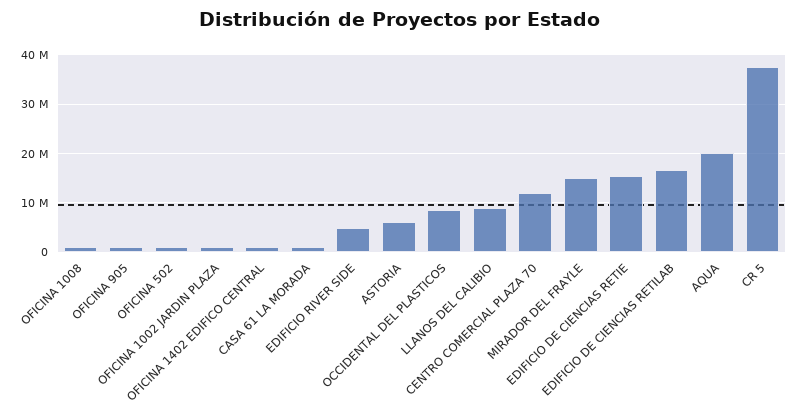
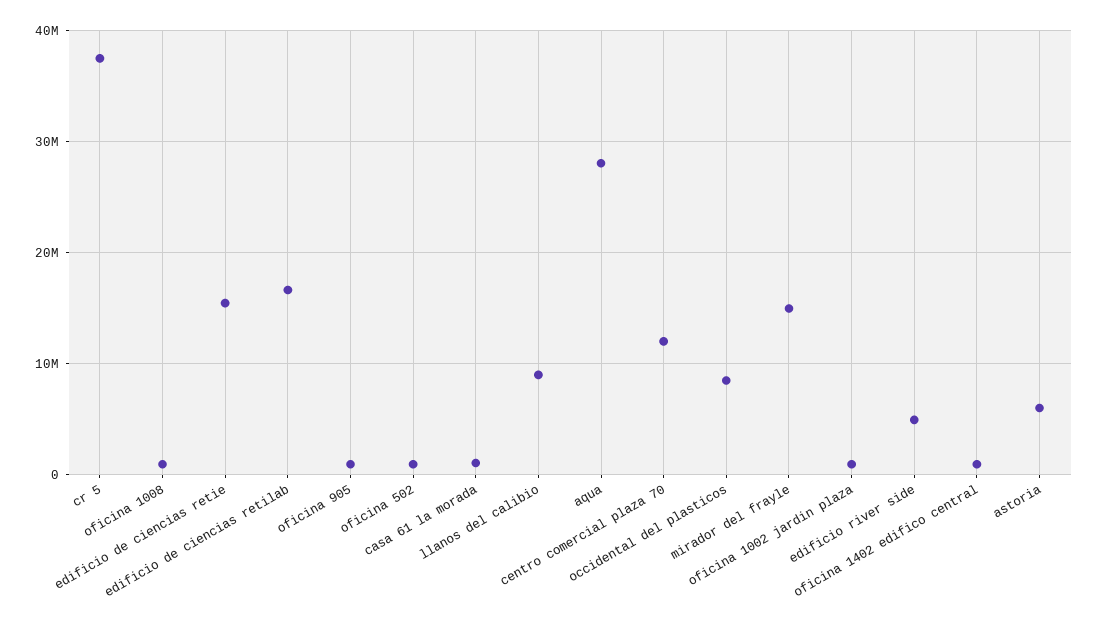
  {
    "OFICINA 1008": 1000000,
    "OFICINA 905": 1000000,
    "OFICINA 502": 1000000,
    "OFICINA 1002 JARDIN PLAZA": 1000000,
    "OFICINA 1402 EDIFICO CENTRAL": 1000000,
    "CASA 61 LA MORADA": 1000000,
    "EDIFICIO RIVER SIDE": 5000000,
    "ASTORIA": 6000000,
    "OCCIDENTAL DEL PLASTICOS": 8000000,
    "LLANOS DEL CALIBIO": 9000000,
    "CENTRO COMERCIAL PLAZA 70": 12000000,
    "MIRADOR DEL FRAYLE": 15000000,
    "EDIFICIO DE CIENCIAS RETIE": 15000000,
    "EDIFICIO DE CIENCIAS RETILAB": 17000000,
-   "AQUA": 20000000,
+   "AQUA": 28000000,
    "CR 5": 38000000
  }

